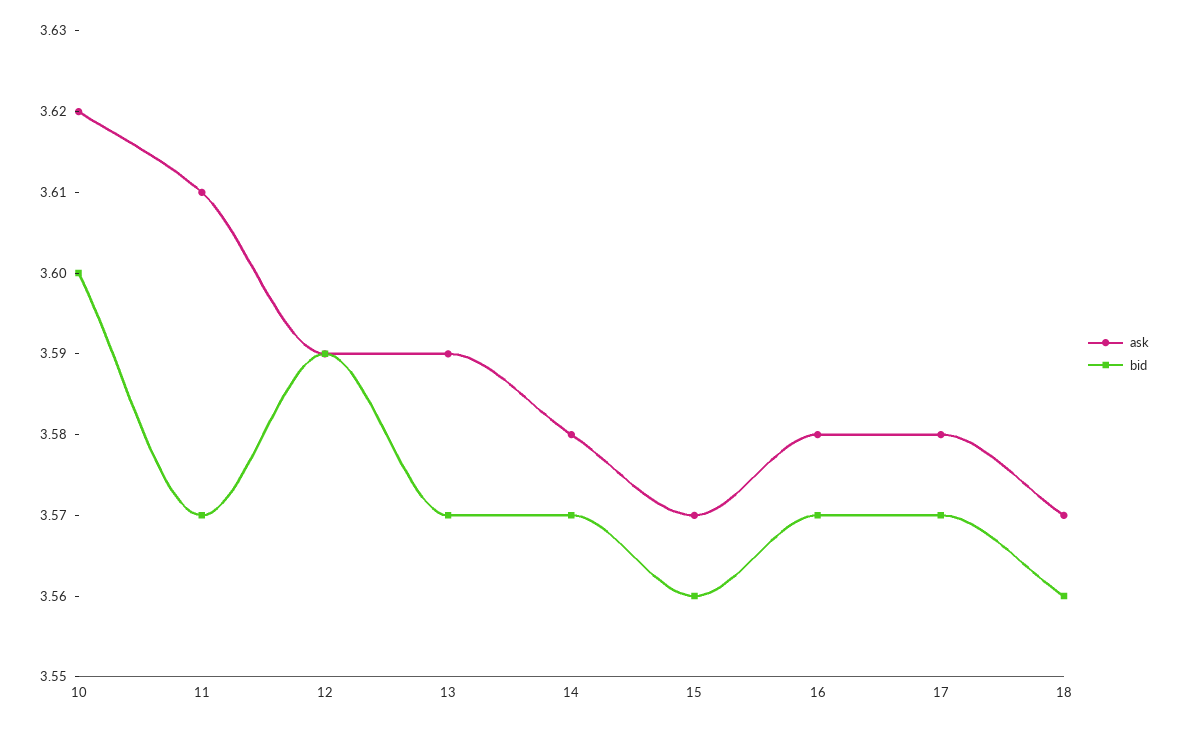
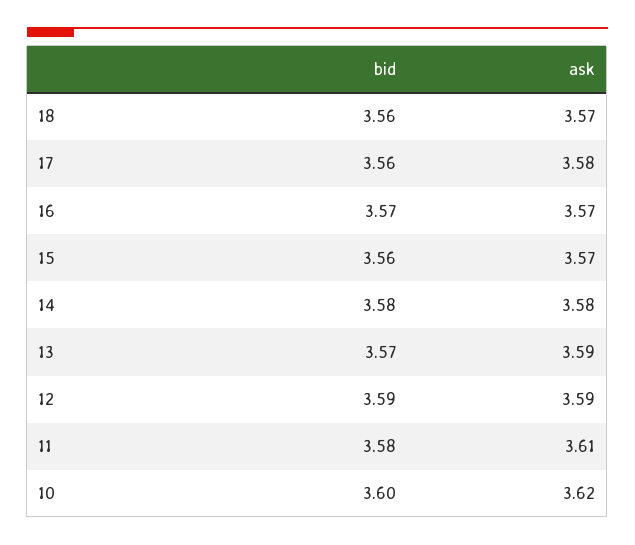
  {
    "ask": {
      "10": 3.62,
      "11": 3.61,
      "12": 3.59,
      "13": 3.59,
      "14": 3.58,
      "15": 3.57,
-     "16": 3.58,
+     "16": 3.57,
      "17": 3.58,
      "18": 3.57
    },
    "bid": {
      "10": 3.6,
-     "11": 3.57,
+     "11": 3.58,
      "12": 3.59,
      "13": 3.57,
-     "14": 3.57,
+     "14": 3.58,
      "15": 3.56,
      "16": 3.57,
-     "17": 3.57,
+     "17": 3.56,
      "18": 3.56
    }
  }

